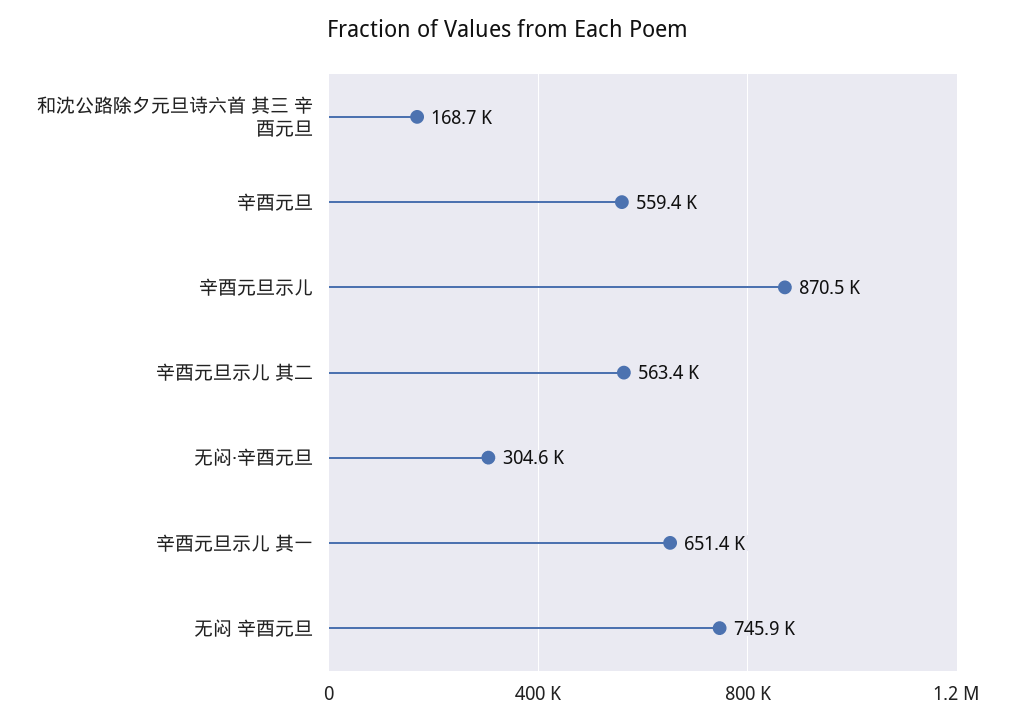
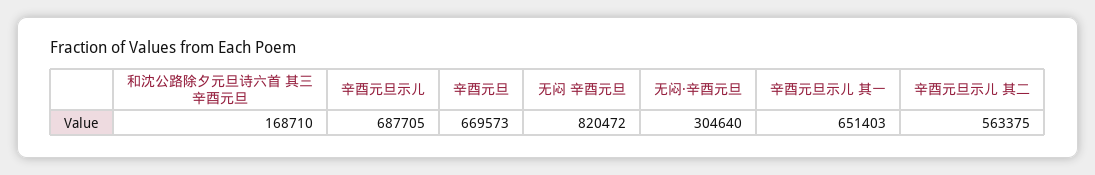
  {
    "和沈公路除夕元旦诗六首 其三 辛酉元旦": 168710,
-   "辛酉元旦": 559400,
+   "辛酉元旦": 669573,
-   "辛酉元旦示儿": 870500,
+   "辛酉元旦示儿": 687705,
    "辛酉元旦示儿 其二": 563375,
    "无闷·辛酉元旦": 304640,
    "辛酉元旦示儿 其一": 651403,
-   "无闷 辛酉元旦": 745900
+   "无闷 辛酉元旦": 820472
  }

